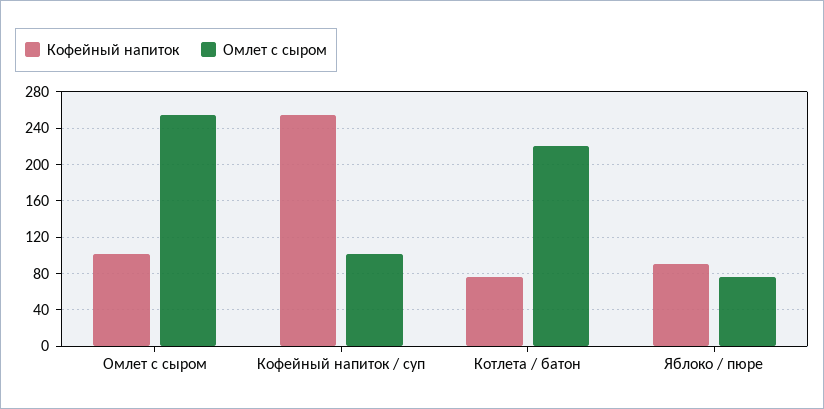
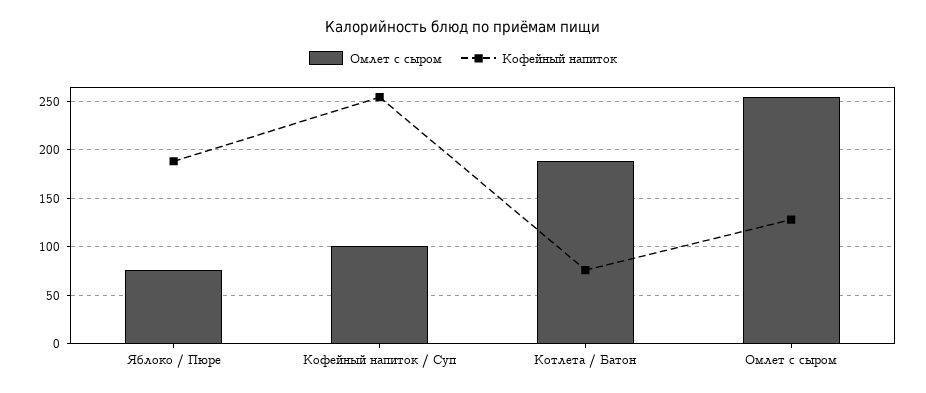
  {
    "Кофейный напиток": {
-     "Омлет с сыром": 100,
+     "Омлет с сыром": 130,
      "Кофейный напиток / суп": 250,
      "Котлета / батон": 80,
-     "Яблоко / пюре": 90
+     "Яблоко / пюре": 190
    },
    "Омлет с сыром": {
      "Омлет с сыром": 250,
      "Кофейный напиток / суп": 100,
-     "Котлета / батон": 220,
+     "Котлета / батон": 190,
      "Яблоко / пюре": 80
    }
  }

